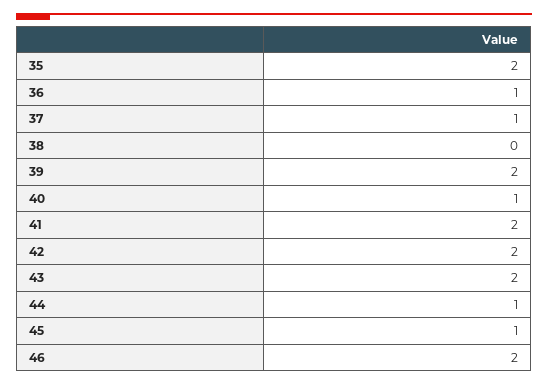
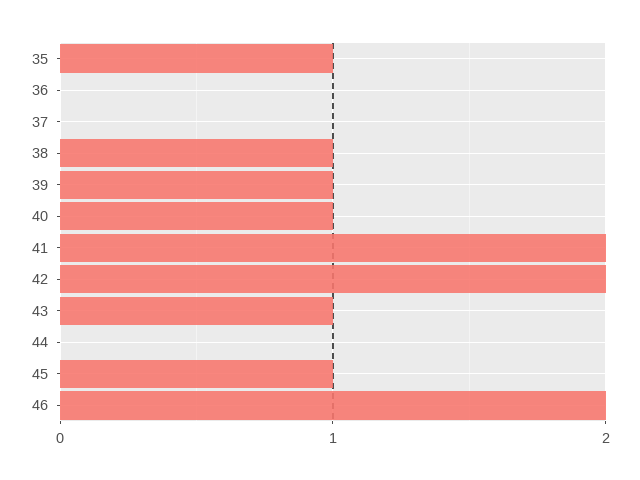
  {
-   "35": 2,
+   "35": 1,
-   "36": 1,
+   "36": 0,
-   "37": 1,
+   "37": 0,
-   "38": 0,
+   "38": 1,
-   "39": 2,
+   "39": 1,
    "40": 1,
    "41": 2,
    "42": 2,
-   "43": 2,
+   "43": 1,
-   "44": 1,
+   "44": 0,
    "45": 1,
    "46": 2
  }

